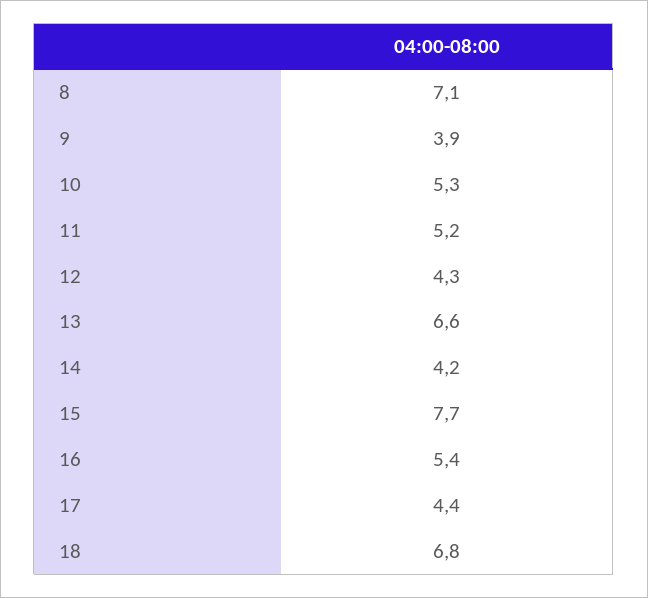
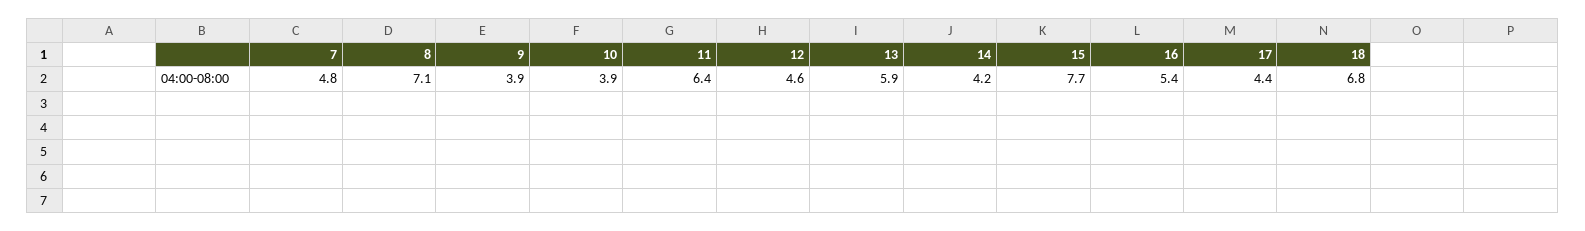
  {
    "8": 7.1,
    "9": 3.9,
-   "10": 5.3,
+   "10": 3.9,
-   "11": 5.2,
+   "11": 6.4,
-   "12": 4.3,
+   "12": 4.6,
-   "13": 6.6,
+   "13": 5.9,
    "14": 4.2,
    "15": 7.7,
    "16": 5.4,
    "17": 4.4,
-   "18": 6.8
+   "18": 6.8,
+   "7": 4.8
  }

